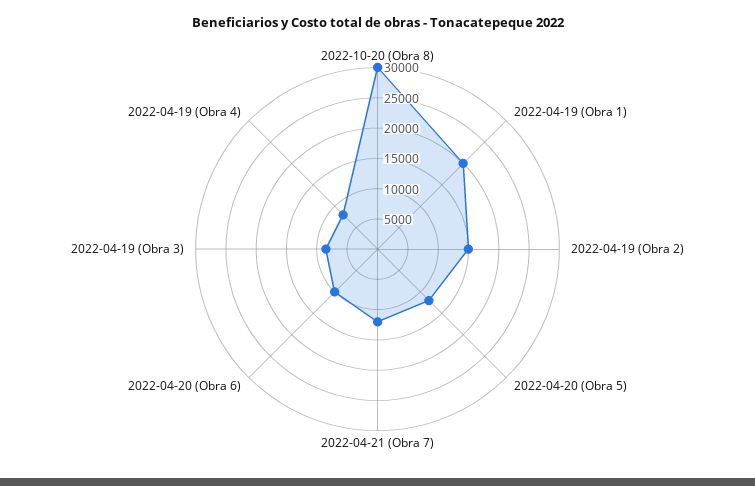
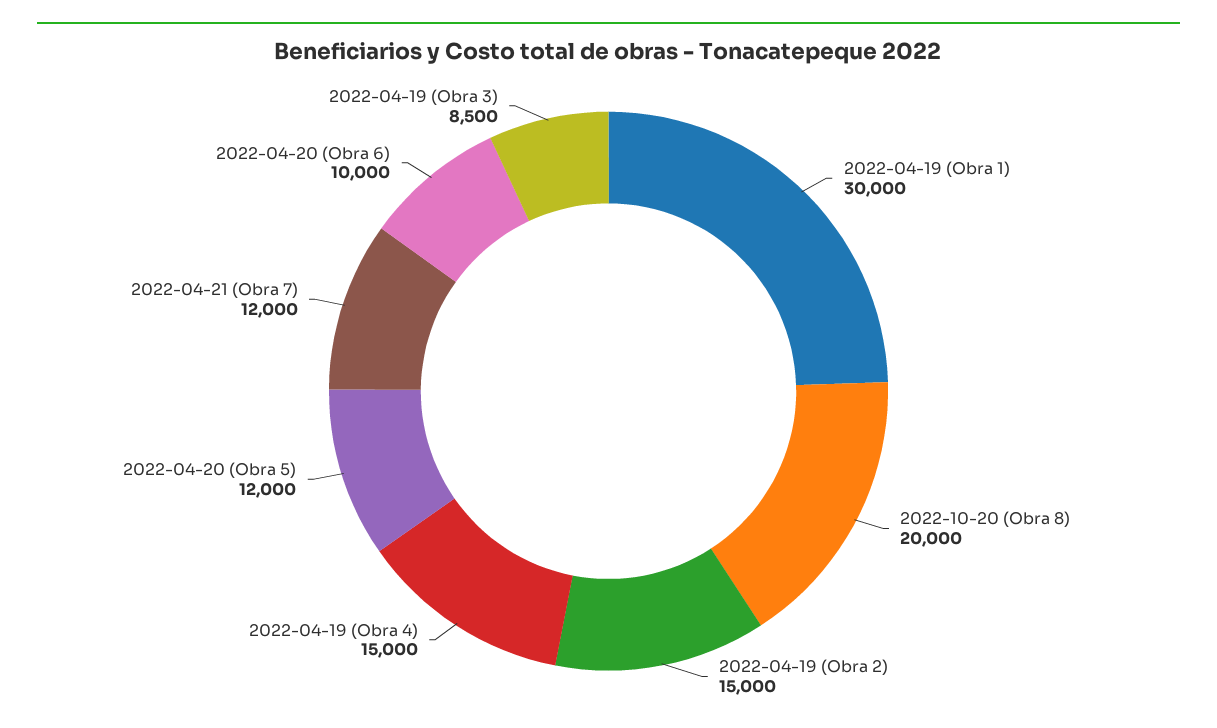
  {
-   "2022-10-20 (Obra 8)": 30000,
+   "2022-10-20 (Obra 8)": 20000,
-   "2022-04-19 (Obra 1)": 20000,
+   "2022-04-19 (Obra 1)": 30000,
    "2022-04-19 (Obra 2)": 15000,
    "2022-04-20 (Obra 5)": 12000,
    "2022-04-21 (Obra 7)": 12000,
    "2022-04-20 (Obra 6)": 10000,
    "2022-04-19 (Obra 3)": 8500,
-   "2022-04-19 (Obra 4)": 7500
+   "2022-04-19 (Obra 4)": 15000
  }

